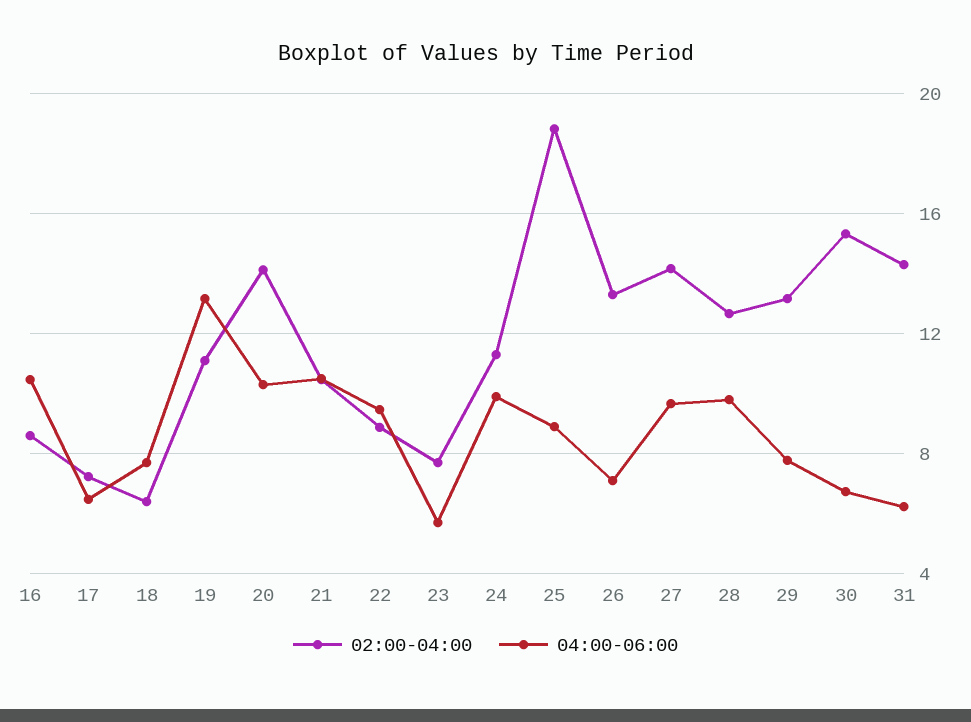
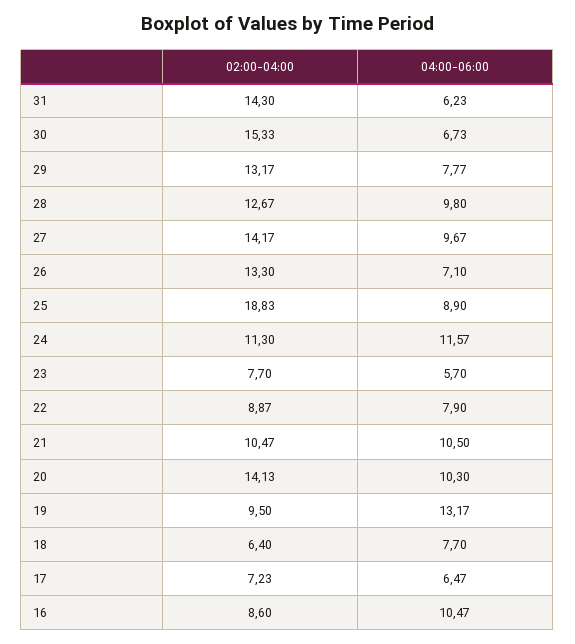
  {
    "02:00-04:00": {
      "16": 8.6,
      "17": 7.23,
      "18": 6.4,
-     "19": 11,
+     "19": 9.5,
      "20": 14.13,
      "21": 10.47,
      "22": 8.87,
      "23": 7.7,
      "24": 11.3,
      "25": 18.83,
      "26": 13.3,
      "27": 14.17,
      "28": 12.67,
      "29": 13.17,
      "30": 15.33,
      "31": 14.3
    },
    "04:00-06:00": {
      "16": 10.47,
      "17": 6.47,
      "18": 7.7,
      "19": 13.17,
      "20": 10.3,
      "21": 10.5,
-     "22": 9.5,
+     "22": 7.9,
      "23": 5.7,
-     "24": 10,
+     "24": 11.57,
      "25": 8.9,
      "26": 7.1,
      "27": 9.67,
      "28": 9.8,
      "29": 7.77,
      "30": 6.73,
      "31": 6.23
    }
  }

